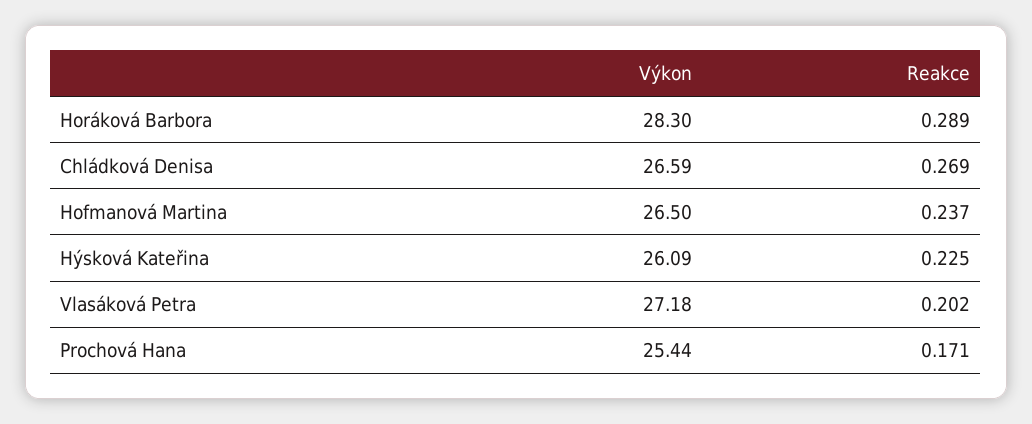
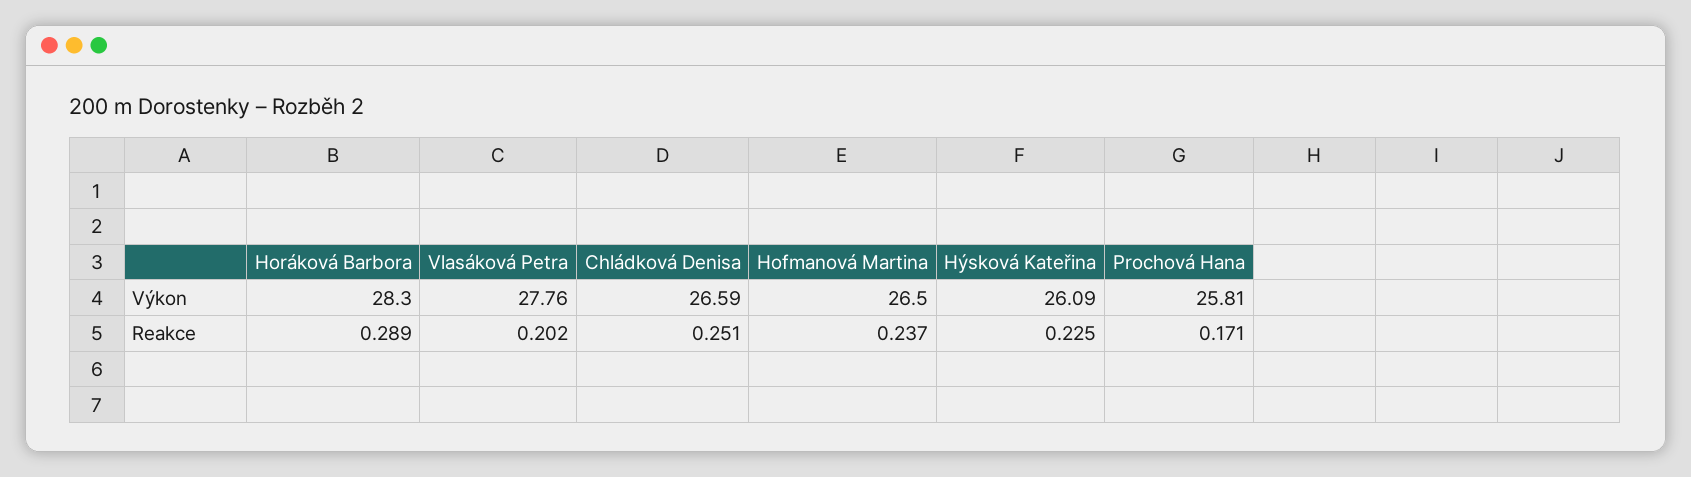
  {
    "Výkon": {
      "Horáková Barbora": 28.3,
      "Chládková Denisa": 26.59,
      "Hofmanová Martina": 26.5,
      "Hýsková Kateřina": 26.09,
-     "Vlasáková Petra": 27.18,
+     "Vlasáková Petra": 27.76,
-     "Prochová Hana": 25.44
+     "Prochová Hana": 25.81
    },
    "Reakce": {
      "Horáková Barbora": 0.289,
-     "Chládková Denisa": 0.269,
+     "Chládková Denisa": 0.251,
      "Hofmanová Martina": 0.237,
      "Hýsková Kateřina": 0.225,
      "Vlasáková Petra": 0.202,
      "Prochová Hana": 0.171
    }
  }

